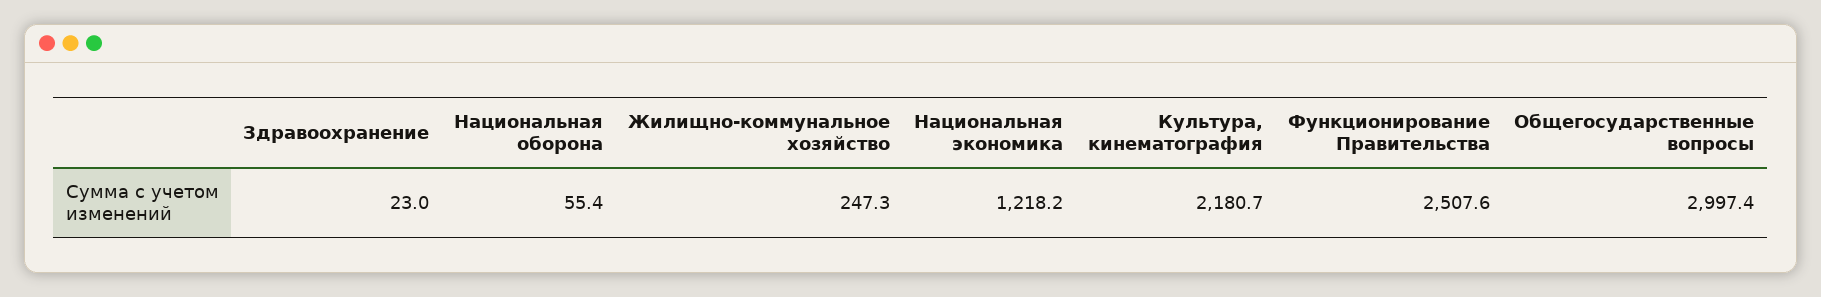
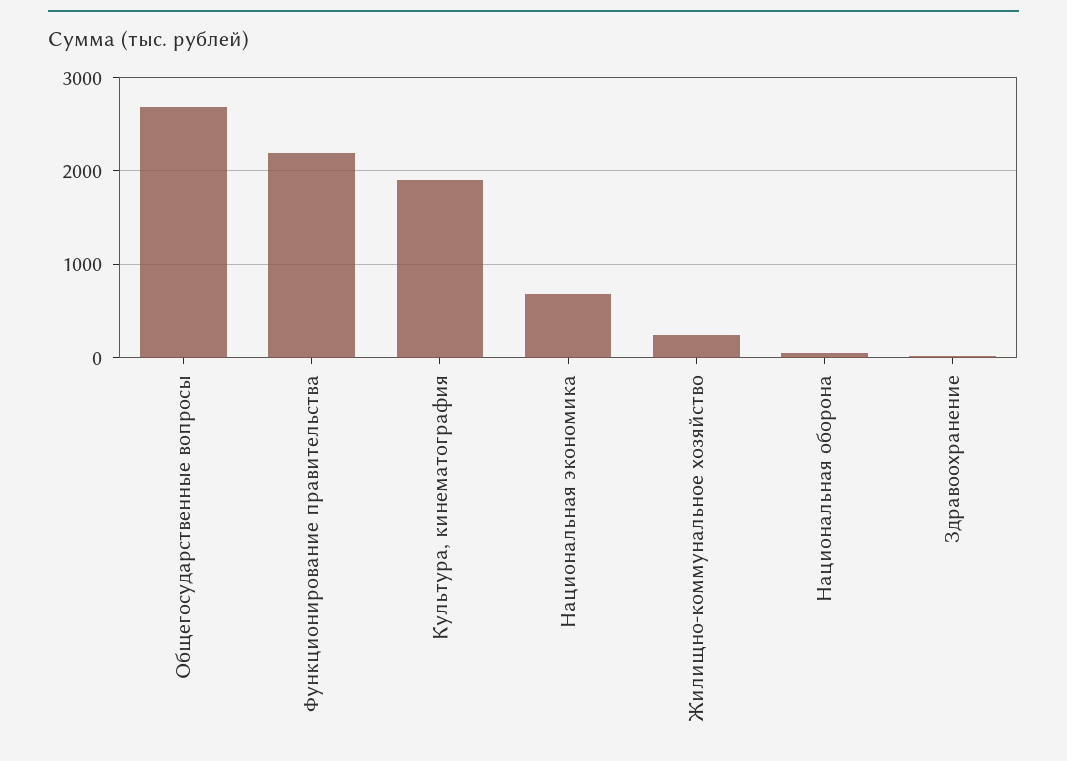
  {
    "Здравоохранение": 23,
    "Национальная оборона": 55.4,
    "Жилищно-коммунальное хозяйство": 247.3,
-   "Национальная экономика": 1218.2,
+   "Национальная экономика": 700,
-   "Культура, кинематография": 2180.7,
+   "Культура, кинематография": 1900,
-   "Функционирование Правительства": 2507.6,
+   "Функционирование Правительства": 2200,
-   "Общегосударственные вопросы": 2997.4
+   "Общегосударственные вопросы": 2700
  }

